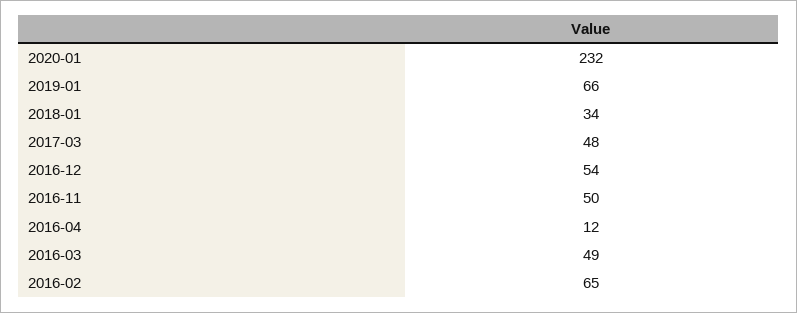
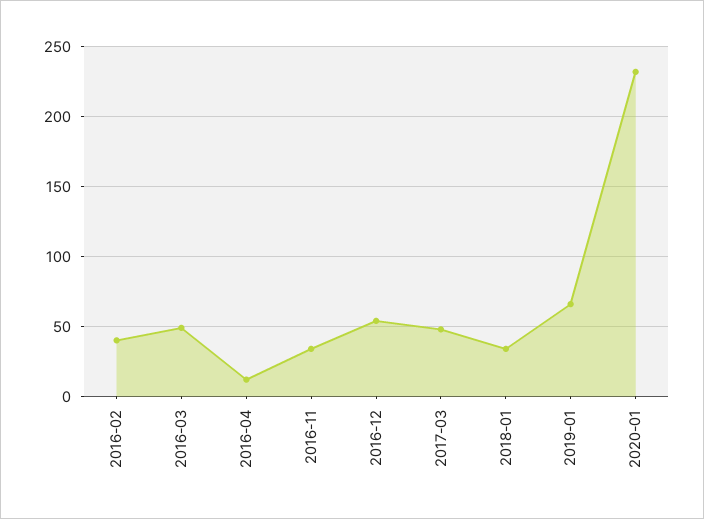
  {
    "2020-01": 232,
    "2019-01": 66,
    "2018-01": 34,
    "2017-03": 48,
    "2016-12": 54,
-   "2016-11": 50,
+   "2016-11": 35,
    "2016-04": 12,
    "2016-03": 49,
-   "2016-02": 65
+   "2016-02": 40
  }

